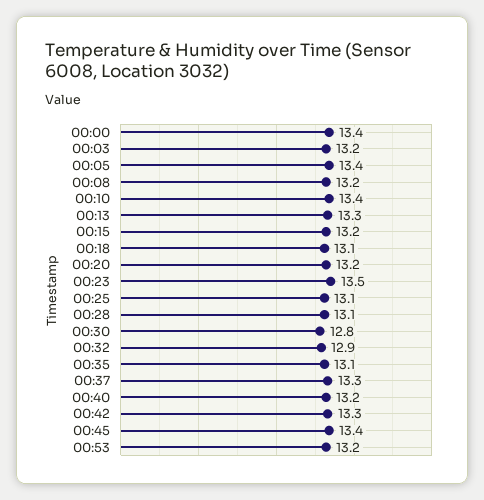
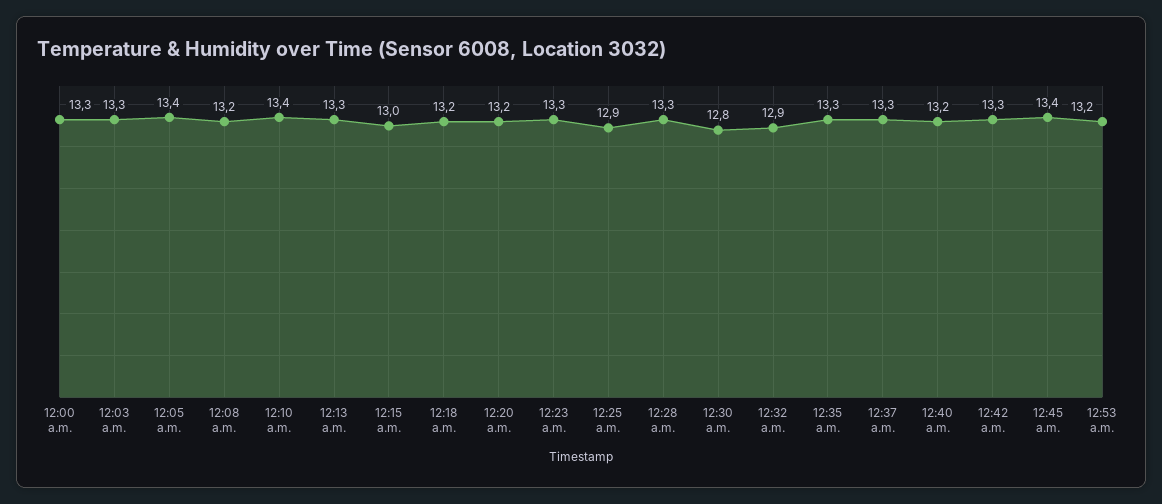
  {
-   "00:00": 13.4,
+   "00:00": 13.3,
-   "00:03": 13.2,
+   "00:03": 13.3,
    "00:05": 13.4,
    "00:08": 13.2,
    "00:10": 13.4,
    "00:13": 13.3,
-   "00:15": 13.2,
+   "00:15": 13,
-   "00:18": 13.1,
+   "00:18": 13.2,
    "00:20": 13.2,
-   "00:23": 13.5,
+   "00:23": 13.3,
-   "00:25": 13.1,
+   "00:25": 12.9,
-   "00:28": 13.1,
+   "00:28": 13.3,
    "00:30": 12.8,
    "00:32": 12.9,
-   "00:35": 13.1,
+   "00:35": 13.3,
    "00:37": 13.3,
    "00:40": 13.2,
    "00:42": 13.3,
    "00:45": 13.4,
    "00:53": 13.2
  }

